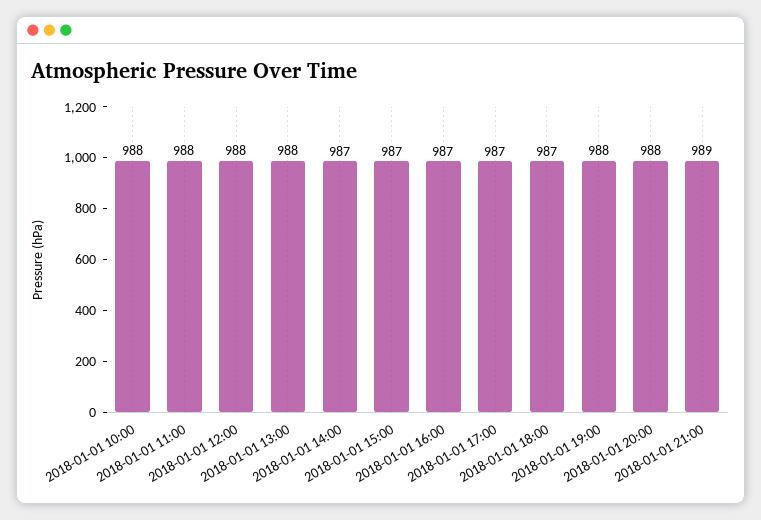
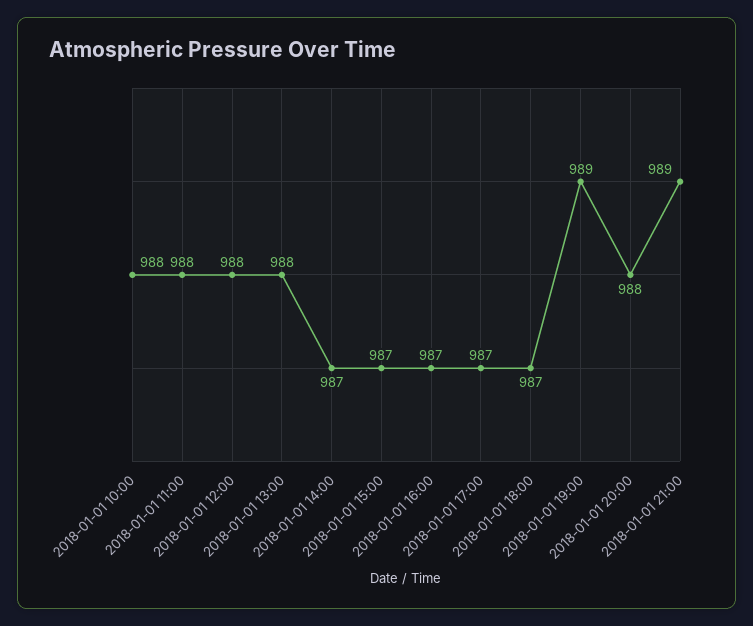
  {
    "2018-01-01 10:00": 988,
    "2018-01-01 11:00": 988,
    "2018-01-01 12:00": 988,
    "2018-01-01 13:00": 988,
    "2018-01-01 14:00": 987,
    "2018-01-01 15:00": 987,
    "2018-01-01 16:00": 987,
    "2018-01-01 17:00": 987,
    "2018-01-01 18:00": 987,
-   "2018-01-01 19:00": 988,
+   "2018-01-01 19:00": 989,
    "2018-01-01 20:00": 988,
    "2018-01-01 21:00": 989
  }

